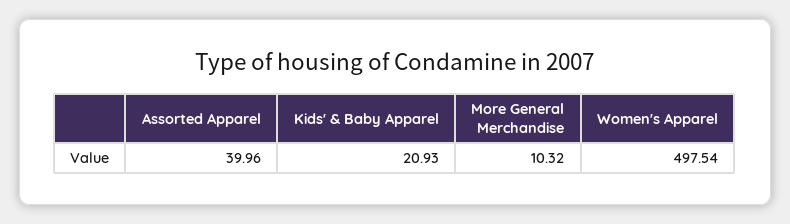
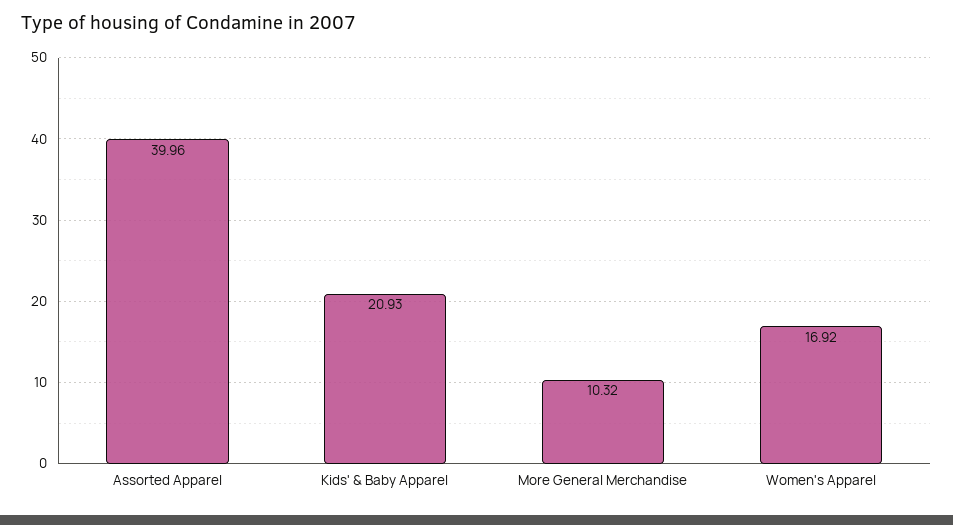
  {
    "Assorted Apparel": 39.96,
    "Kids' & Baby Apparel": 20.93,
    "More General Merchandise": 10.32,
-   "Women's Apparel": 497.54
+   "Women's Apparel": 16.92
  }

